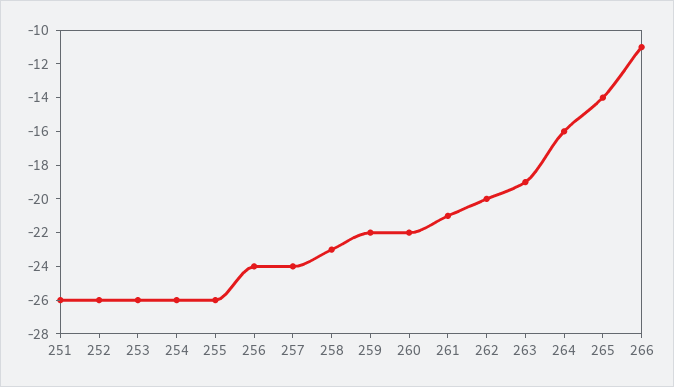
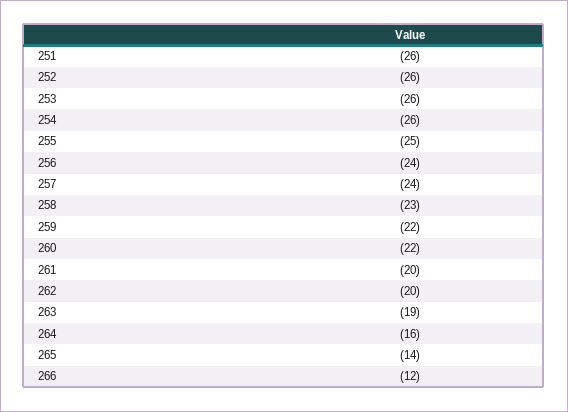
  {
    "251": -26,
    "252": -26,
    "253": -26,
    "254": -26,
-   "255": -26,
+   "255": -25,
    "256": -24,
    "257": -24,
    "258": -23,
    "259": -22,
    "260": -22,
-   "261": -21,
+   "261": -20,
    "262": -20,
    "263": -19,
    "264": -16,
    "265": -14,
-   "266": -11
+   "266": -12
  }

